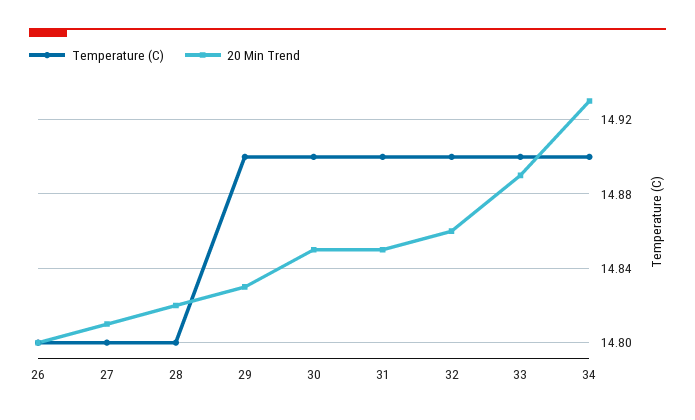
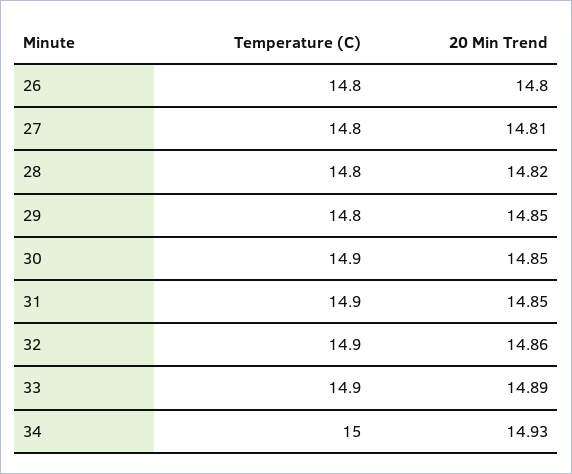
  {
    "Temperature (C)": {
      "26": 14.8,
      "27": 14.8,
      "28": 14.8,
-     "29": 14.9,
+     "29": 14.8,
      "30": 14.9,
      "31": 14.9,
      "32": 14.9,
      "33": 14.9,
-     "34": 14.9
+     "34": 15
    },
    "20 Min Trend": {
      "26": 14.8,
      "27": 14.81,
      "28": 14.82,
-     "29": 14.83,
+     "29": 14.85,
      "30": 14.85,
      "31": 14.85,
      "32": 14.86,
      "33": 14.89,
      "34": 14.93
    }
  }

